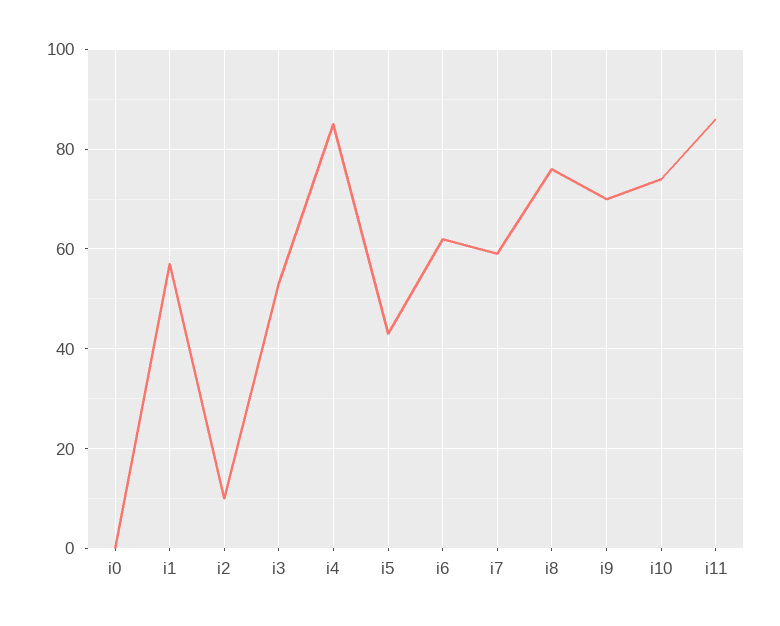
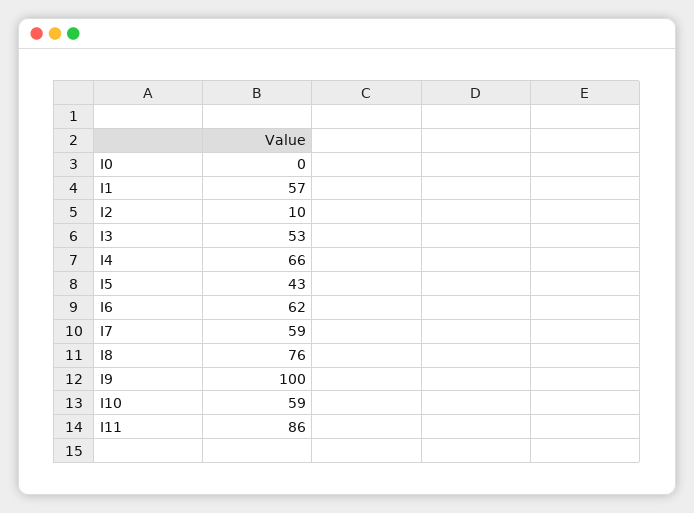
  {
    "i0": 0,
    "i1": 57,
    "i2": 10,
    "i3": 53,
-   "i4": 85,
+   "i4": 66,
    "i5": 43,
    "i6": 62,
    "i7": 59,
    "i8": 76,
-   "i9": 70,
+   "i9": 100,
-   "i10": 75,
+   "i10": 59,
    "i11": 86
  }

